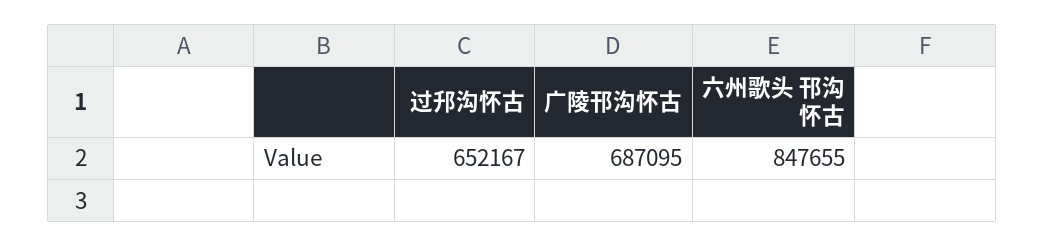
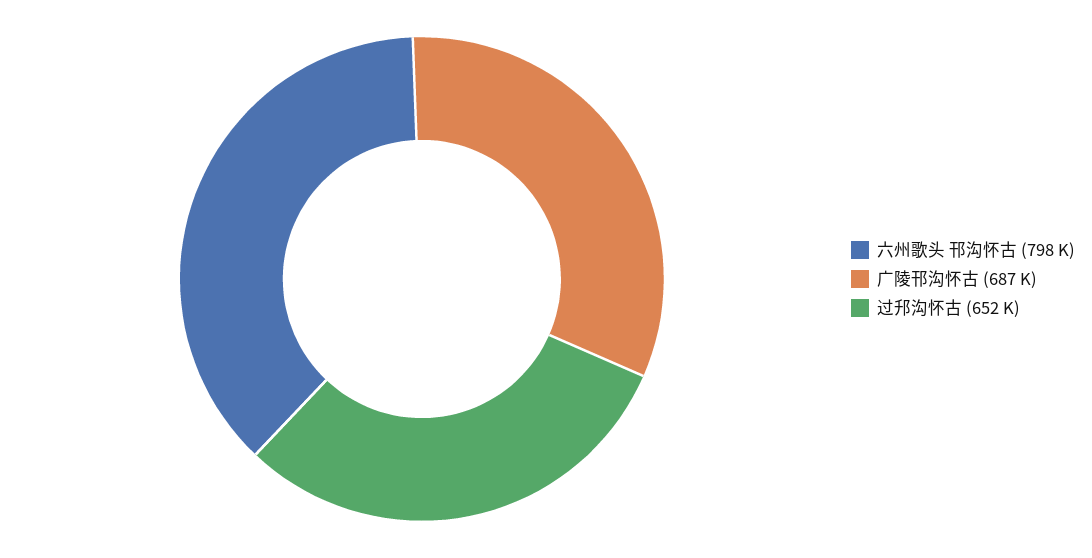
  {
    "过䢴沟怀古": 652167,
    "广陵邗沟怀古": 687095,
-   "六州歌头 邗沟怀古": 847655
+   "六州歌头 邗沟怀古": 798000
  }

